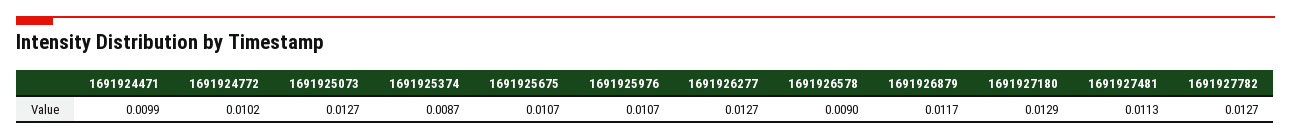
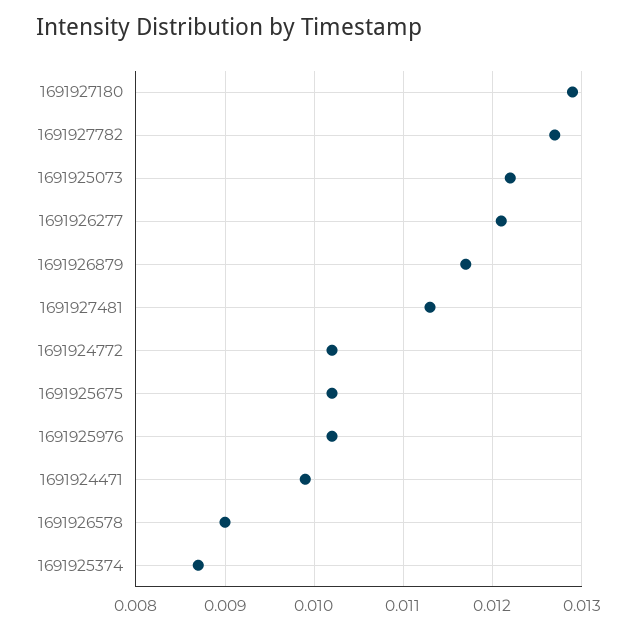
  {
    "1691924471": 0.0099,
    "1691924772": 0.0102,
-   "1691925073": 0.0127,
+   "1691925073": 0.0122,
    "1691925374": 0.0087,
-   "1691925675": 0.0107,
+   "1691925675": 0.0102,
-   "1691925976": 0.0107,
+   "1691925976": 0.0102,
-   "1691926277": 0.0127,
+   "1691926277": 0.0121,
    "1691926578": 0.009,
    "1691926879": 0.0117,
    "1691927180": 0.0129,
    "1691927481": 0.0113,
    "1691927782": 0.0127
  }

